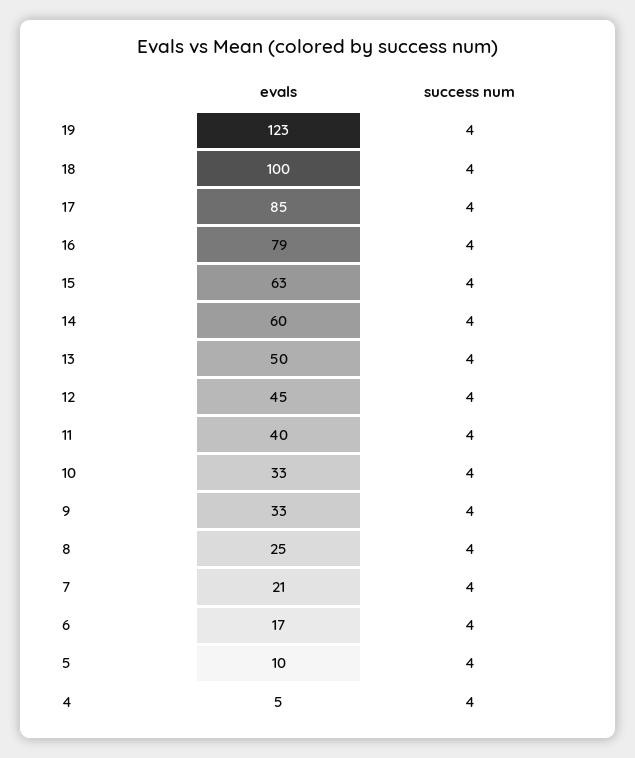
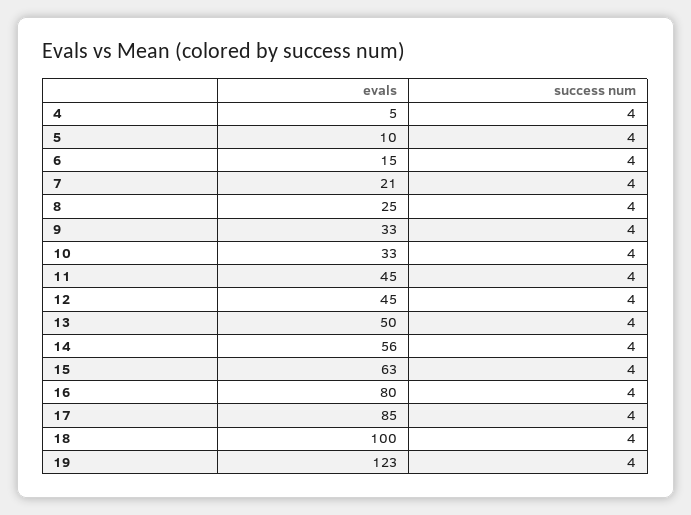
  {
    "evals": {
      "19": 123,
      "18": 100,
      "17": 85,
-     "16": 79,
+     "16": 80,
      "15": 63,
-     "14": 60,
+     "14": 56,
      "13": 50,
      "12": 45,
-     "11": 40,
+     "11": 45,
      "10": 33,
      "9": 33,
      "8": 25,
      "7": 21,
-     "6": 17,
+     "6": 15,
      "5": 10,
      "4": 5
    },
    "success num": {
      "19": 4,
      "18": 4,
      "17": 4,
      "16": 4,
      "15": 4,
      "14": 4,
      "13": 4,
      "12": 4,
      "11": 4,
      "10": 4,
      "9": 4,
      "8": 4,
      "7": 4,
      "6": 4,
      "5": 4,
      "4": 4
    }
  }

